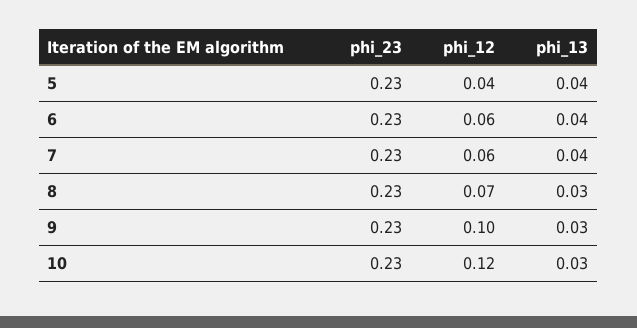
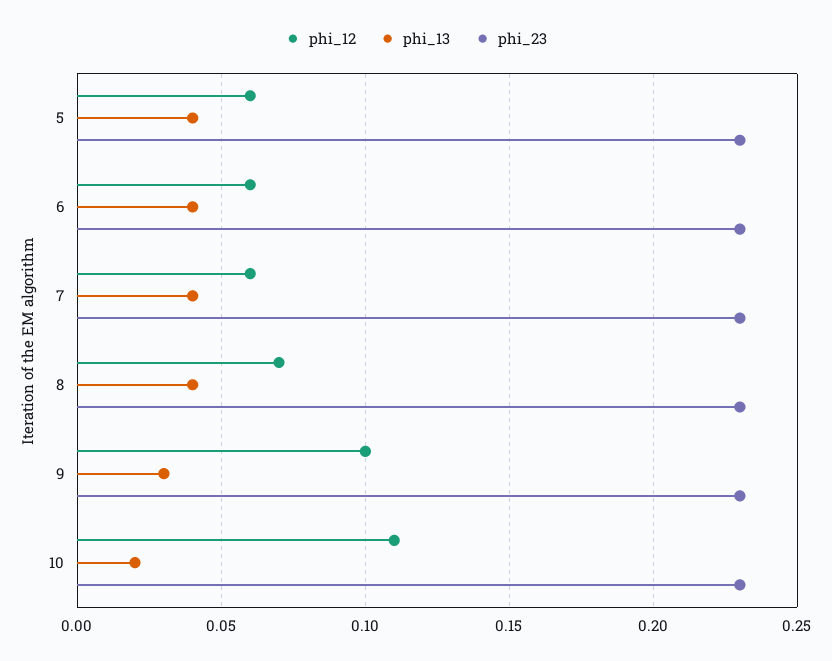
  {
    "phi_23": {
      "5": 0.23,
      "6": 0.23,
      "7": 0.23,
      "8": 0.23,
      "9": 0.23,
      "10": 0.23
    },
    "phi_12": {
-     "5": 0.04,
+     "5": 0.06,
      "6": 0.06,
      "7": 0.06,
      "8": 0.07,
      "9": 0.1,
-     "10": 0.12
+     "10": 0.11
    },
    "phi_13": {
      "5": 0.04,
      "6": 0.04,
      "7": 0.04,
-     "8": 0.03,
+     "8": 0.04,
      "9": 0.03,
-     "10": 0.03
+     "10": 0.02
    }
  }

